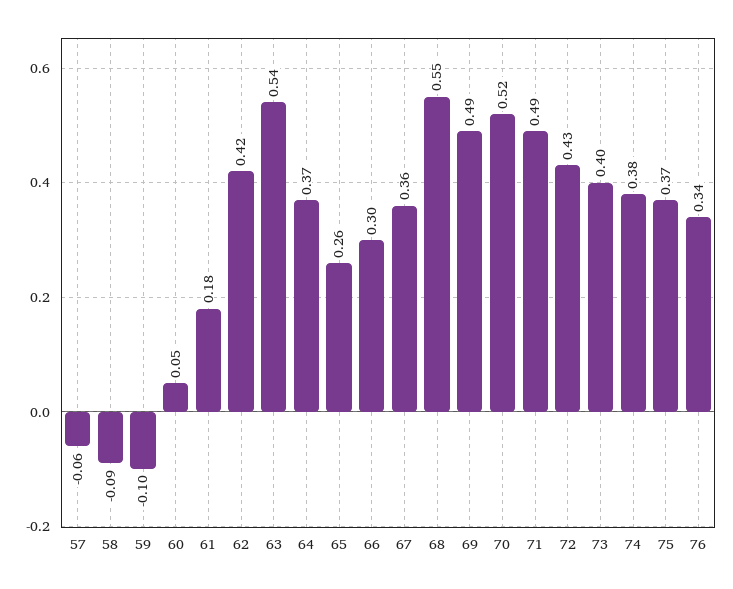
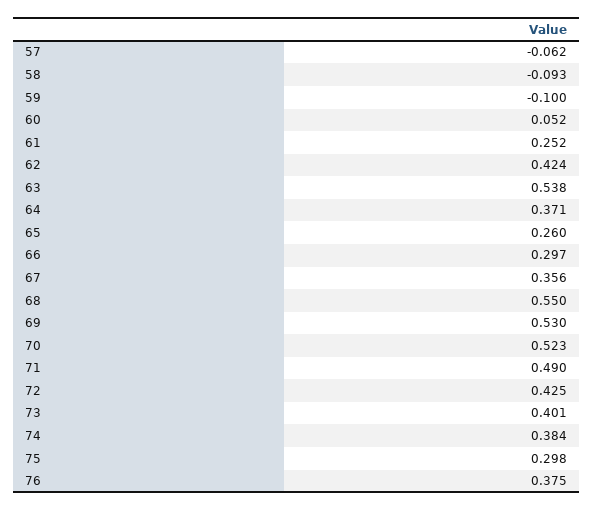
  {
    "57": -0.062,
    "58": -0.093,
    "59": -0.1,
    "60": 0.052,
-   "61": 0.18,
+   "61": 0.252,
    "62": 0.424,
    "63": 0.538,
    "64": 0.371,
    "65": 0.26,
    "66": 0.297,
    "67": 0.356,
    "68": 0.55,
-   "69": 0.49,
+   "69": 0.53,
    "70": 0.523,
    "71": 0.49,
    "72": 0.425,
    "73": 0.401,
    "74": 0.384,
-   "75": 0.37,
+   "75": 0.298,
-   "76": 0.34
+   "76": 0.375
  }

